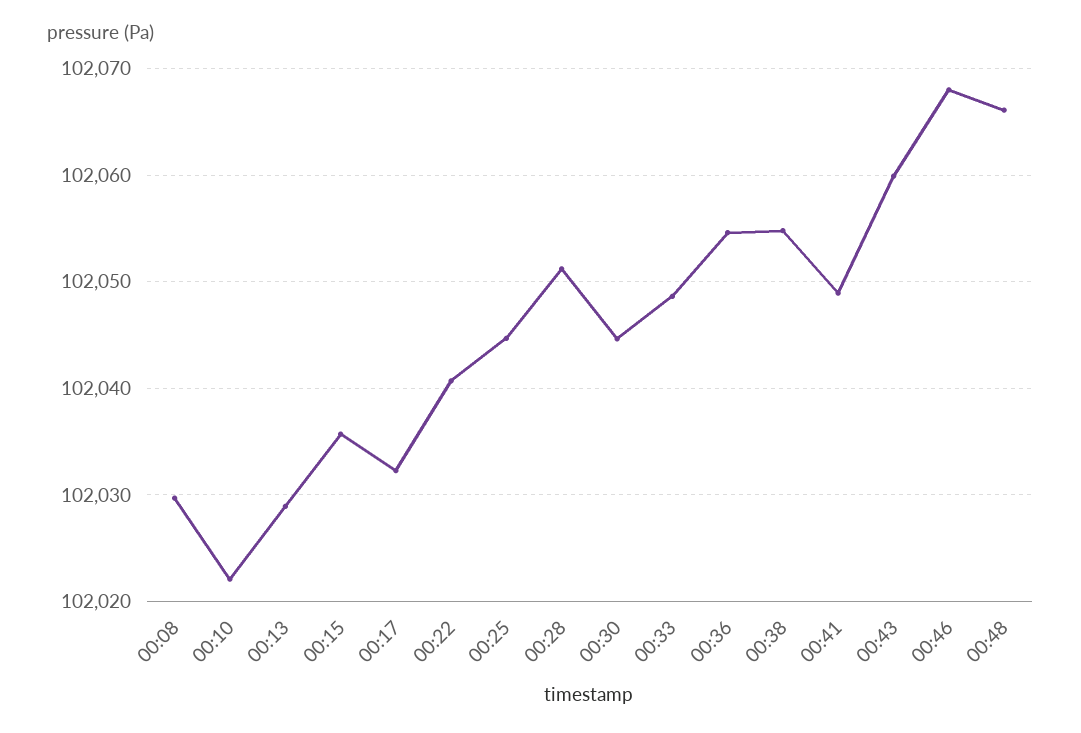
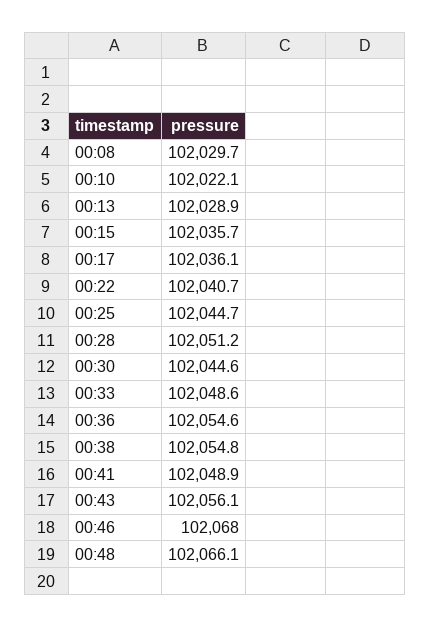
  {
    "00:08": 102029.7,
    "00:10": 102022.1,
    "00:13": 102028.9,
    "00:15": 102035.7,
-   "00:17": 102032,
+   "00:17": 102036.1,
    "00:22": 102040.7,
    "00:25": 102044.7,
    "00:28": 102051.2,
    "00:30": 102044.6,
    "00:33": 102048.6,
    "00:36": 102054.6,
    "00:38": 102054.8,
    "00:41": 102048.9,
-   "00:43": 102060,
+   "00:43": 102056.1,
    "00:46": 102068,
    "00:48": 102066.1
  }

